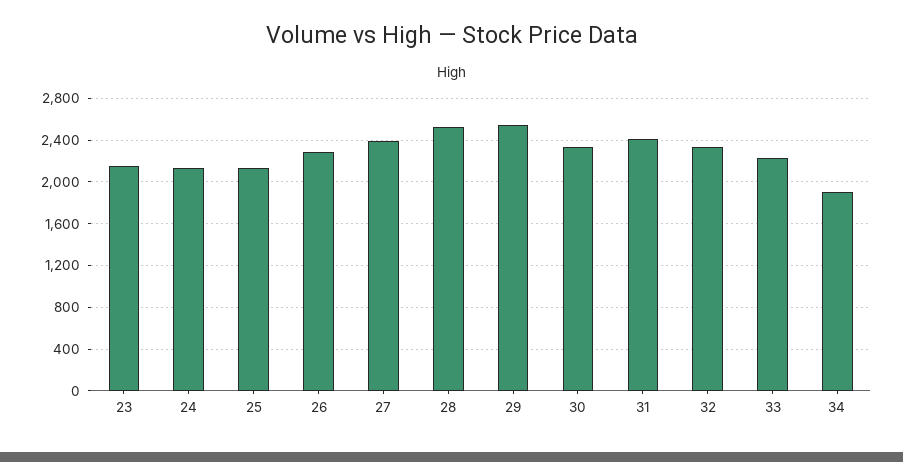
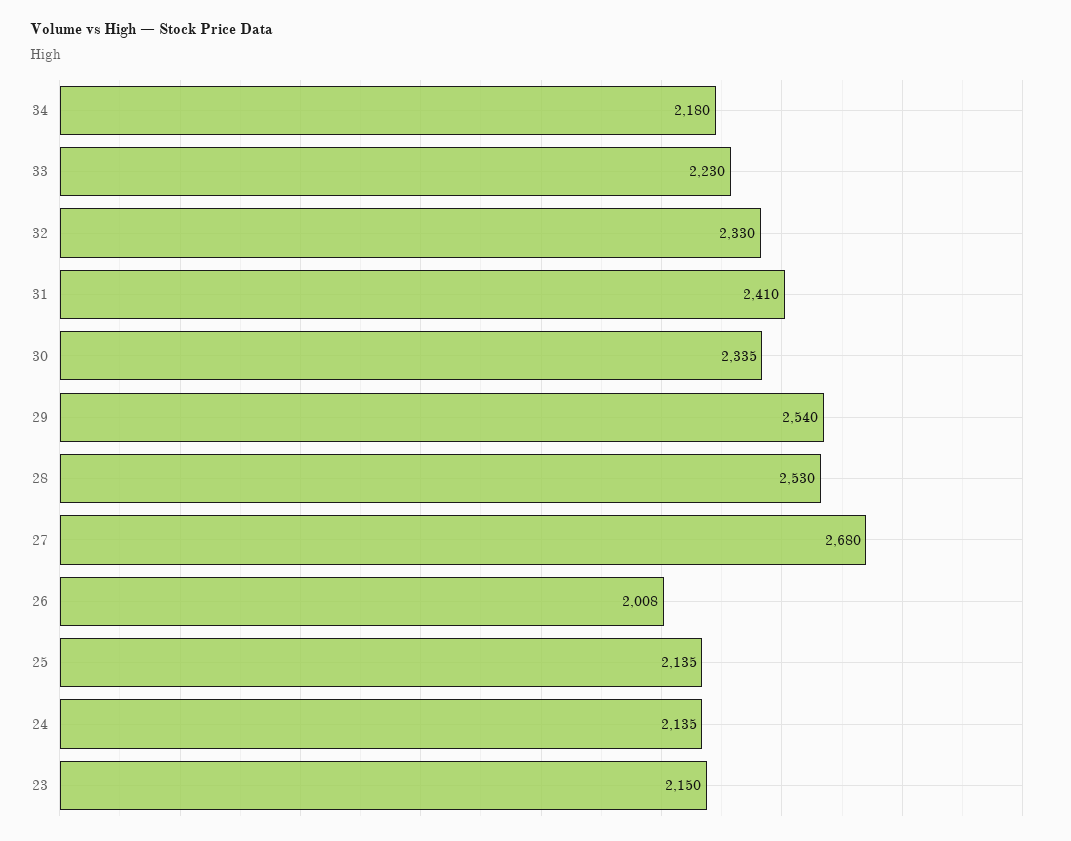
  {
    "23": 2150,
    "24": 2135,
    "25": 2135,
-   "26": 2300,
+   "26": 2008,
-   "27": 2400,
+   "27": 2680,
    "28": 2530,
    "29": 2540,
    "30": 2335,
    "31": 2410,
    "32": 2330,
    "33": 2230,
-   "34": 1900
+   "34": 2180
  }

